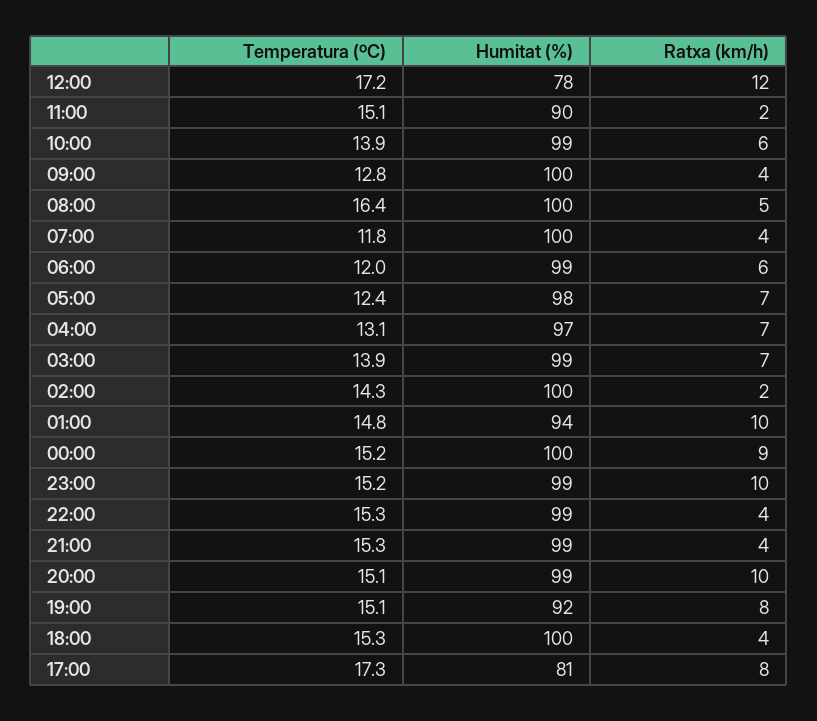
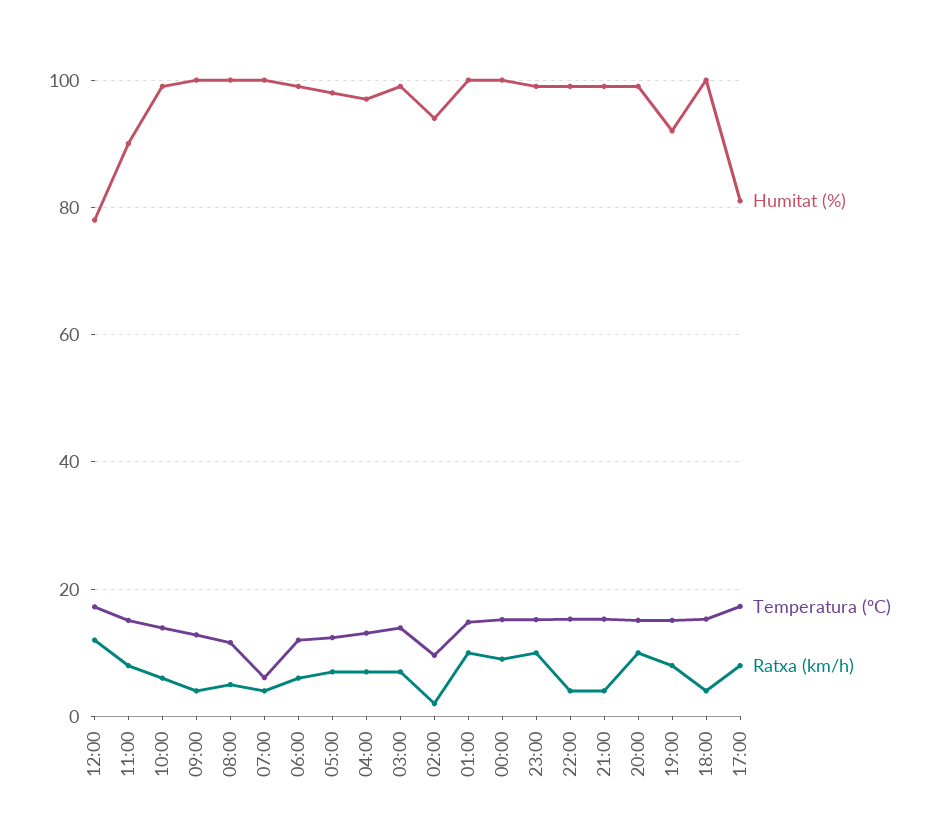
  {
    "Temperatura (ºC)": {
      "12:00": 17.2,
      "11:00": 15.1,
      "10:00": 13.9,
      "09:00": 12.8,
-     "08:00": 16.4,
+     "08:00": 12,
-     "07:00": 11.8,
+     "07:00": 6,
      "06:00": 12,
      "05:00": 12.4,
      "04:00": 13.1,
      "03:00": 13.9,
-     "02:00": 14.3,
+     "02:00": 10,
      "01:00": 14.8,
      "00:00": 15.2,
      "23:00": 15.2,
      "22:00": 15.3,
      "21:00": 15.3,
      "20:00": 15.1,
      "19:00": 15.1,
      "18:00": 15.3,
      "17:00": 17.3
    },
    "Humitat (%)": {
      "12:00": 78,
      "11:00": 90,
      "10:00": 99,
      "09:00": 100,
      "08:00": 100,
      "07:00": 100,
      "06:00": 99,
      "05:00": 98,
      "04:00": 97,
      "03:00": 99,
-     "02:00": 100,
+     "02:00": 94,
-     "01:00": 94,
+     "01:00": 100,
      "00:00": 100,
      "23:00": 99,
      "22:00": 99,
      "21:00": 99,
      "20:00": 99,
      "19:00": 92,
      "18:00": 100,
      "17:00": 81
    },
    "Ratxa (km/h)": {
      "12:00": 12,
-     "11:00": 2,
+     "11:00": 8,
      "10:00": 6,
      "09:00": 4,
      "08:00": 5,
      "07:00": 4,
      "06:00": 6,
      "05:00": 7,
      "04:00": 7,
      "03:00": 7,
      "02:00": 2,
      "01:00": 10,
      "00:00": 9,
      "23:00": 10,
      "22:00": 4,
      "21:00": 4,
      "20:00": 10,
      "19:00": 8,
      "18:00": 4,
      "17:00": 8
    }
  }

